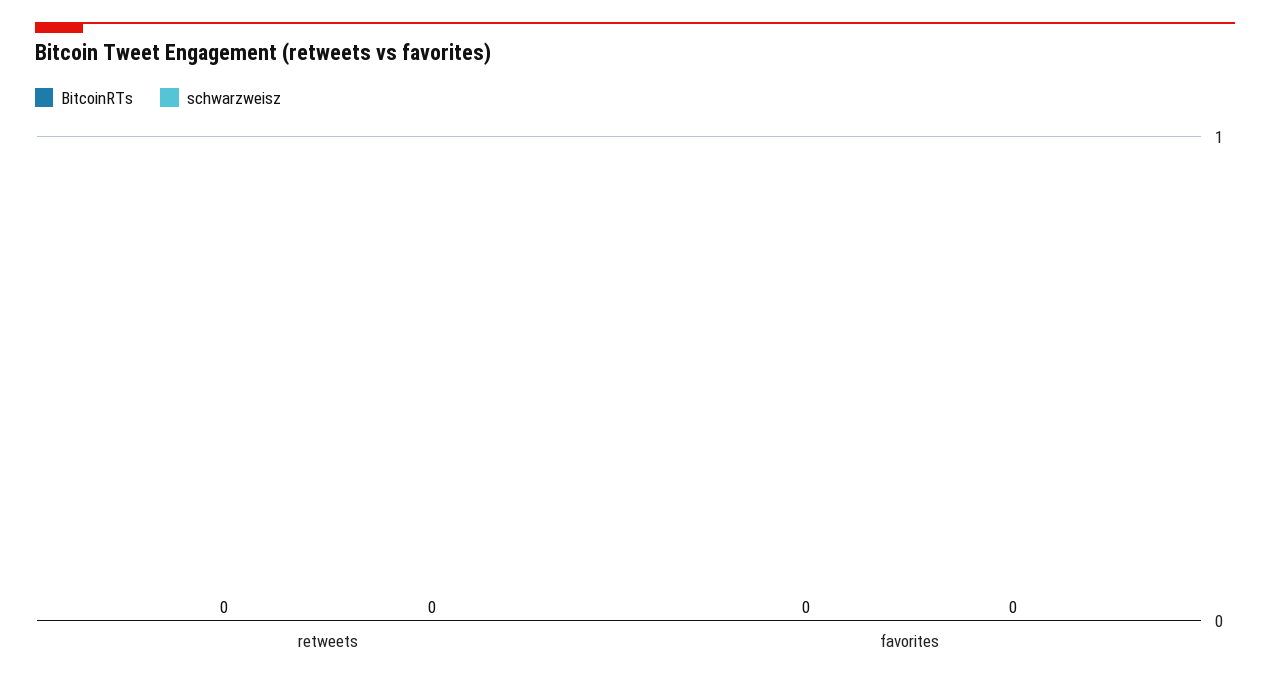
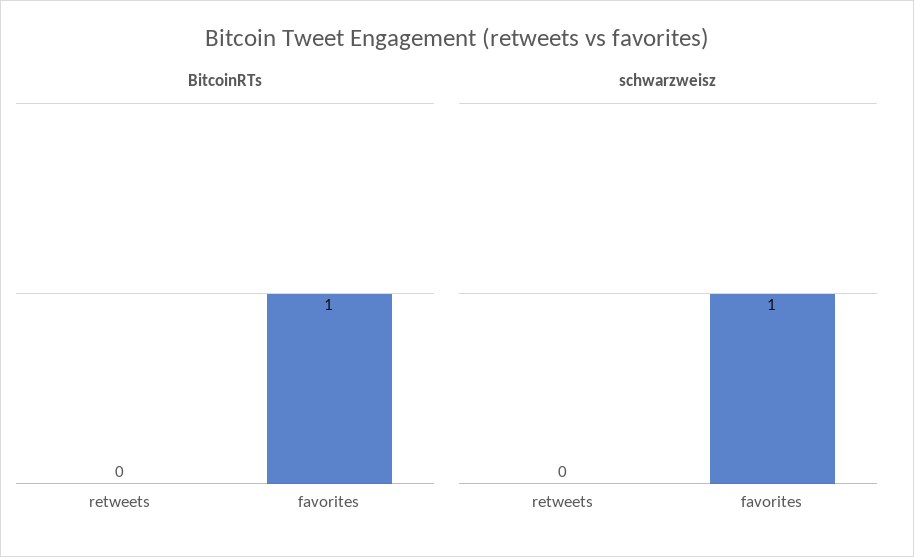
  {
    "BitcoinRTs": {
      "retweets": 0,
-     "favorites": 0
+     "favorites": 1
    },
    "schwarzweisz": {
      "retweets": 0,
-     "favorites": 0
+     "favorites": 1
    }
  }

